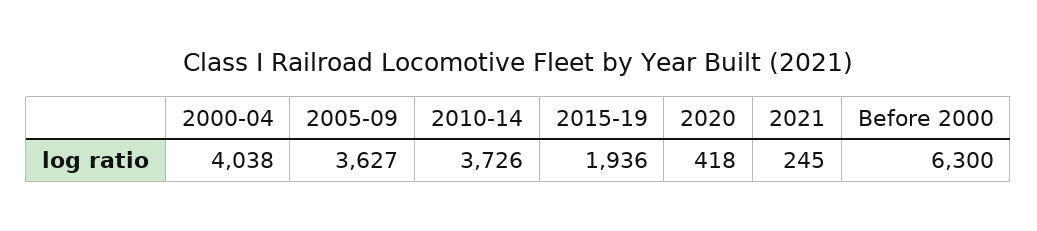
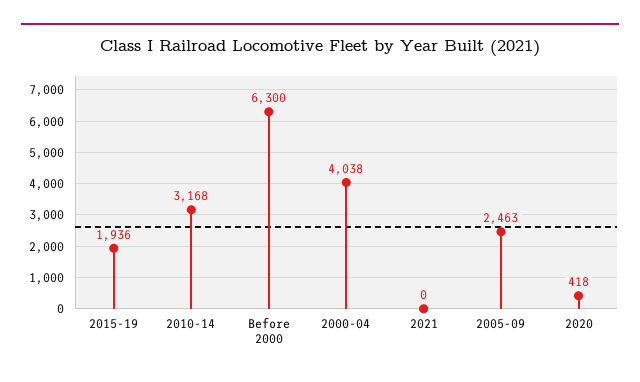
  {
    "2000-04": 4038,
-   "2005-09": 3627,
+   "2005-09": 2463,
-   "2010-14": 3726,
+   "2010-14": 3168,
    "2015-19": 1936,
    "2020": 418,
-   "2021": 245,
+   "2021": 0,
    "Before 2000": 6300
  }

